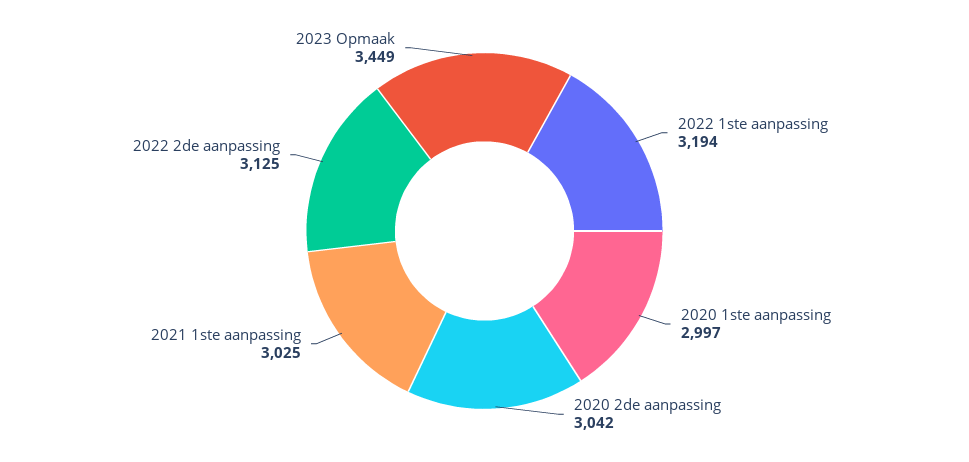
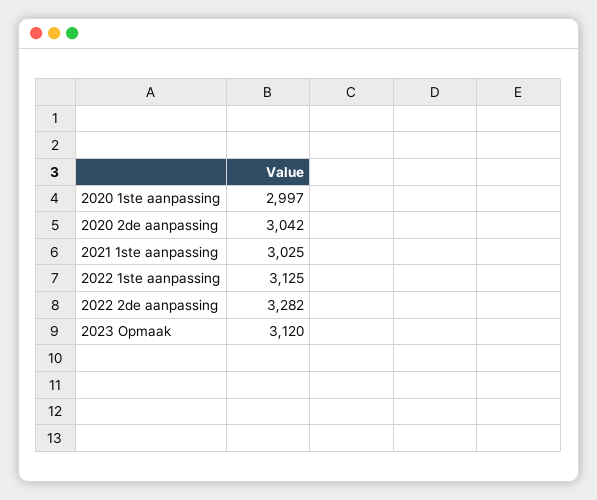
  {
-   "2022 1ste aanpassing": 3194,
+   "2022 1ste aanpassing": 3125,
    "2020 1ste aanpassing": 2997,
    "2020 2de aanpassing": 3042,
    "2021 1ste aanpassing": 3025,
-   "2022 2de aanpassing": 3125,
+   "2022 2de aanpassing": 3282,
-   "2023 Opmaak": 3449
+   "2023 Opmaak": 3120
  }

